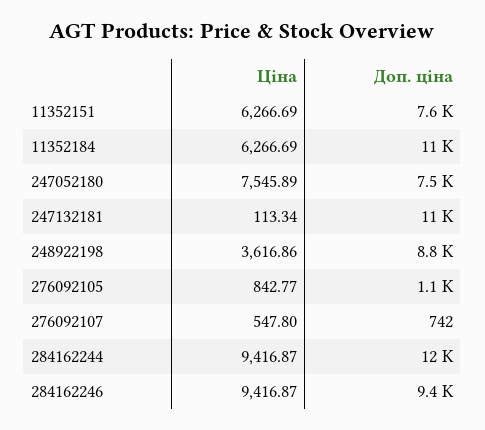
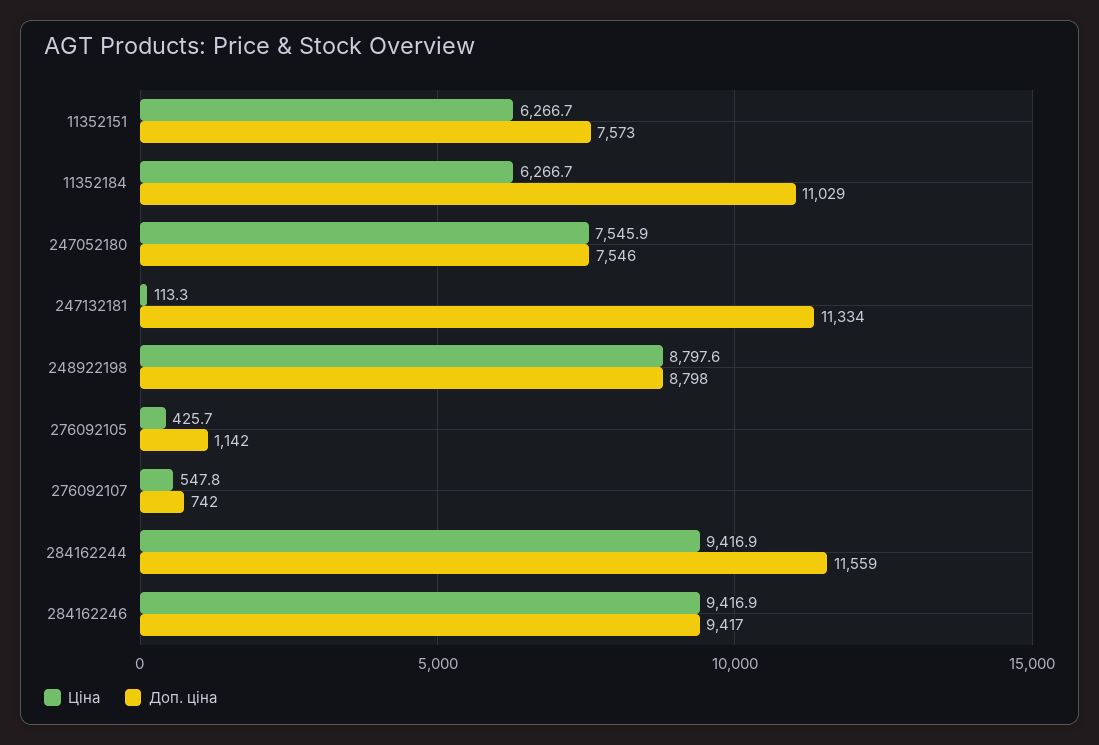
  {
    "Ціна": {
      "11352151": 6266.69,
      "11352184": 6266.69,
      "247052180": 7545.89,
      "247132181": 113.34,
-     "248922198": 3616.86,
+     "248922198": 8797.6,
-     "276092105": 842.77,
+     "276092105": 425.7,
      "276092107": 547.8,
      "284162244": 9416.87,
      "284162246": 9416.87
    },
    "Доп. ціна": {
      "11352151": 7573,
      "11352184": 11029,
      "247052180": 7546,
      "247132181": 11334,
      "248922198": 8798,
      "276092105": 1142,
      "276092107": 742,
      "284162244": 11559,
      "284162246": 9417
    }
  }

